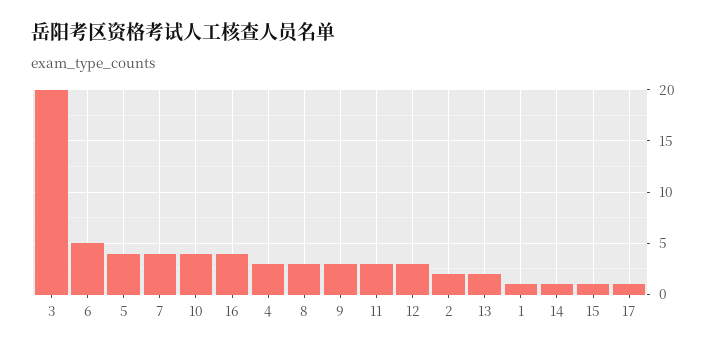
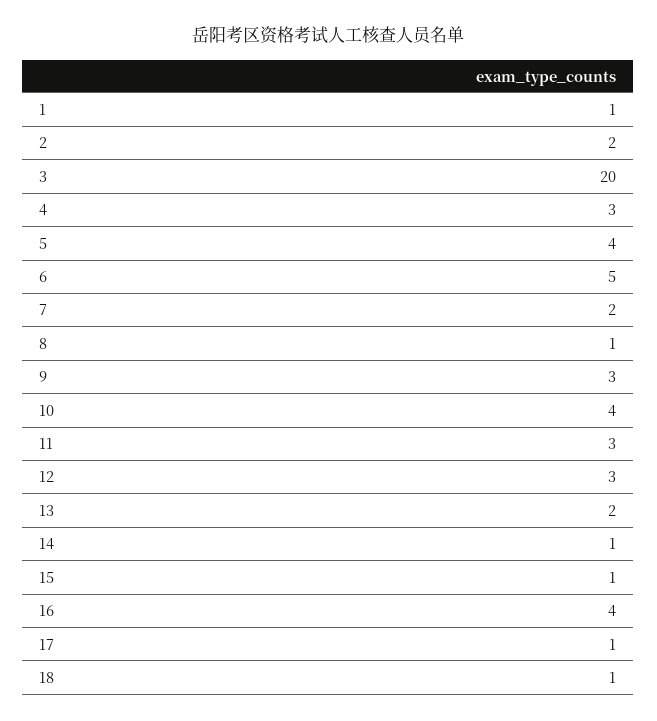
  {
    "3": 20,
    "6": 5,
    "5": 4,
-   "7": 4,
+   "7": 2,
    "10": 4,
    "16": 4,
    "4": 3,
-   "8": 3,
+   "8": 1,
    "9": 3,
    "11": 3,
    "12": 3,
    "2": 2,
    "13": 2,
    "1": 1,
    "14": 1,
    "15": 1,
-   "17": 1
+   "17": 1,
+   "18": 1
  }

